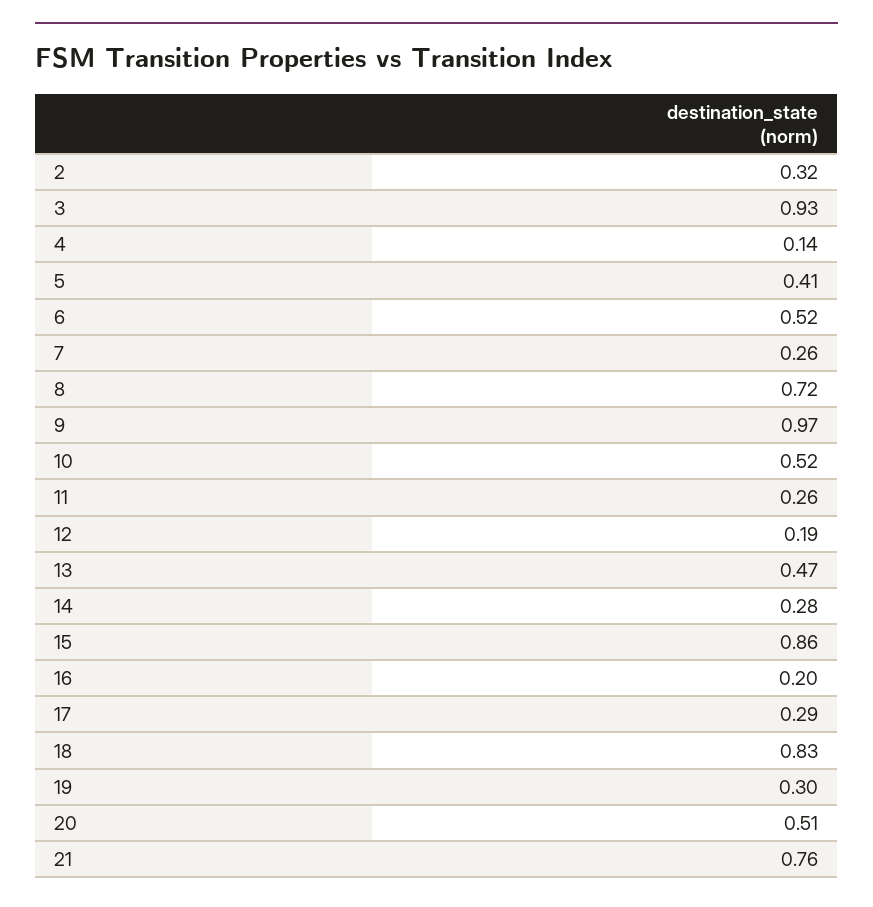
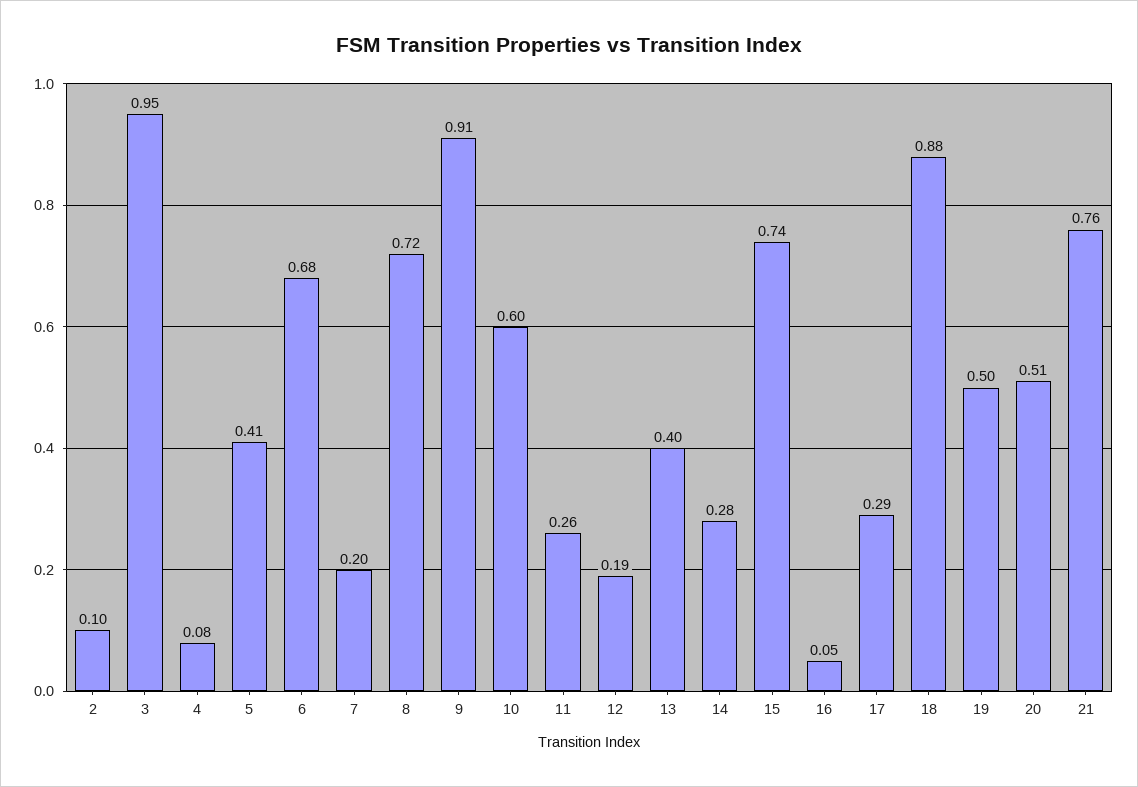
  {
-   "2": 0.32,
+   "2": 0.1,
-   "3": 0.93,
+   "3": 0.95,
-   "4": 0.14,
+   "4": 0.08,
    "5": 0.41,
-   "6": 0.52,
+   "6": 0.68,
-   "7": 0.26,
+   "7": 0.2,
    "8": 0.72,
-   "9": 0.97,
+   "9": 0.91,
-   "10": 0.52,
+   "10": 0.6,
    "11": 0.26,
    "12": 0.19,
-   "13": 0.47,
+   "13": 0.4,
    "14": 0.28,
-   "15": 0.86,
+   "15": 0.74,
-   "16": 0.2,
+   "16": 0.05,
    "17": 0.29,
-   "18": 0.83,
+   "18": 0.88,
-   "19": 0.3,
+   "19": 0.5,
    "20": 0.51,
    "21": 0.76
  }

